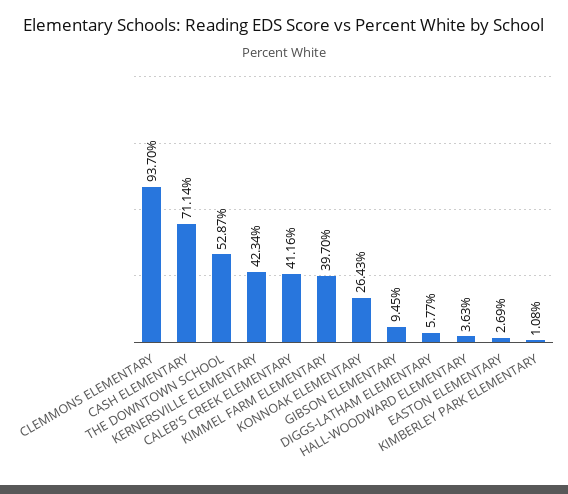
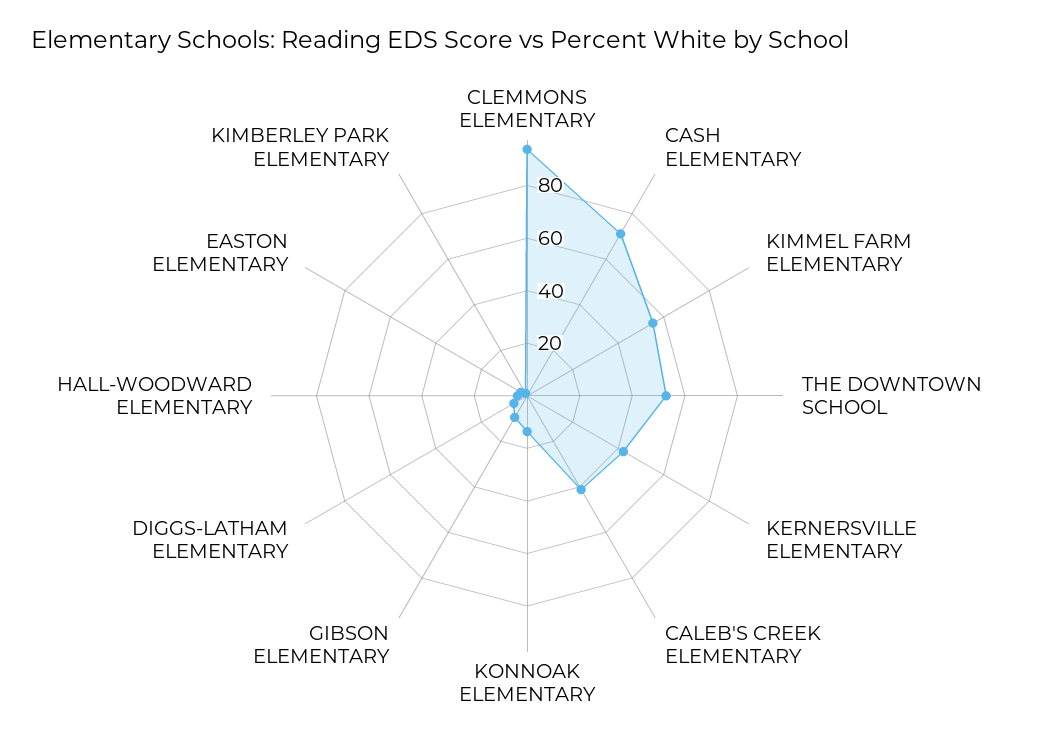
  {
    "CLEMMONS ELEMENTARY": 93.7,
    "CASH ELEMENTARY": 71.14,
    "THE DOWNTOWN SCHOOL": 52.87,
    "KERNERSVILLE ELEMENTARY": 42.34,
    "CALEB'S CREEK ELEMENTARY": 41.16,
-   "KIMMEL FARM ELEMENTARY": 39.7,
+   "KIMMEL FARM ELEMENTARY": 55,
-   "KONNOAK ELEMENTARY": 26.43,
+   "KONNOAK ELEMENTARY": 15,
    "GIBSON ELEMENTARY": 9.45,
    "DIGGS-LATHAM ELEMENTARY": 5.77,
    "HALL-WOODWARD ELEMENTARY": 3.63,
    "EASTON ELEMENTARY": 2.69,
    "KIMBERLEY PARK ELEMENTARY": 1.08
  }

